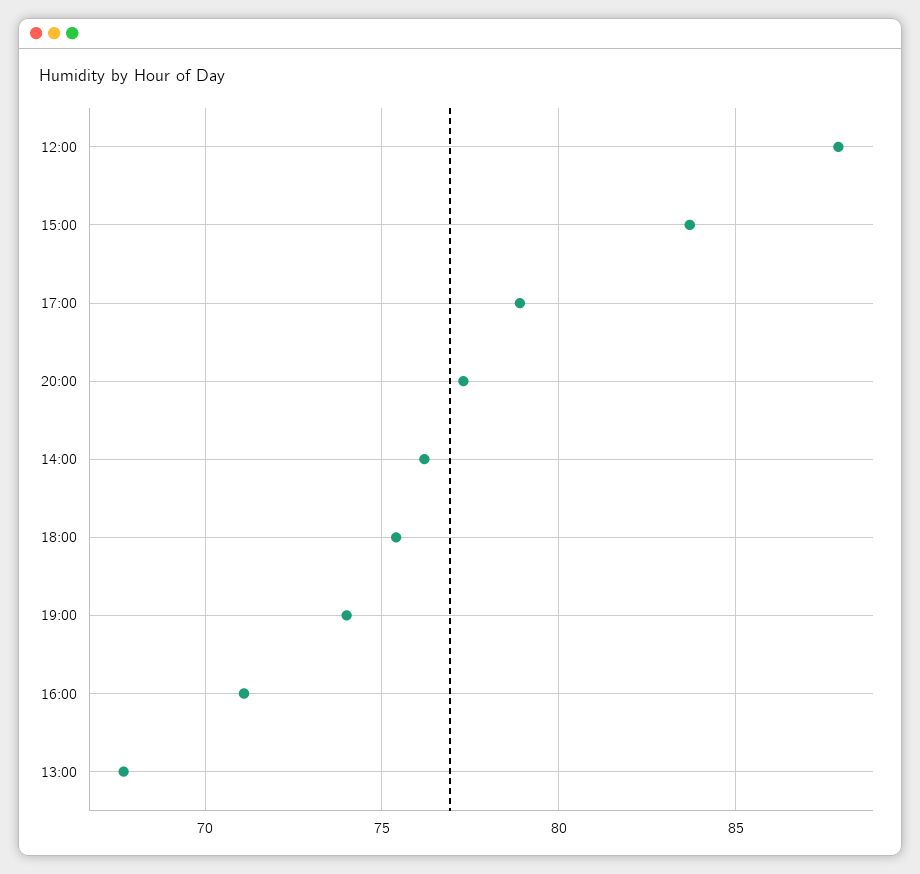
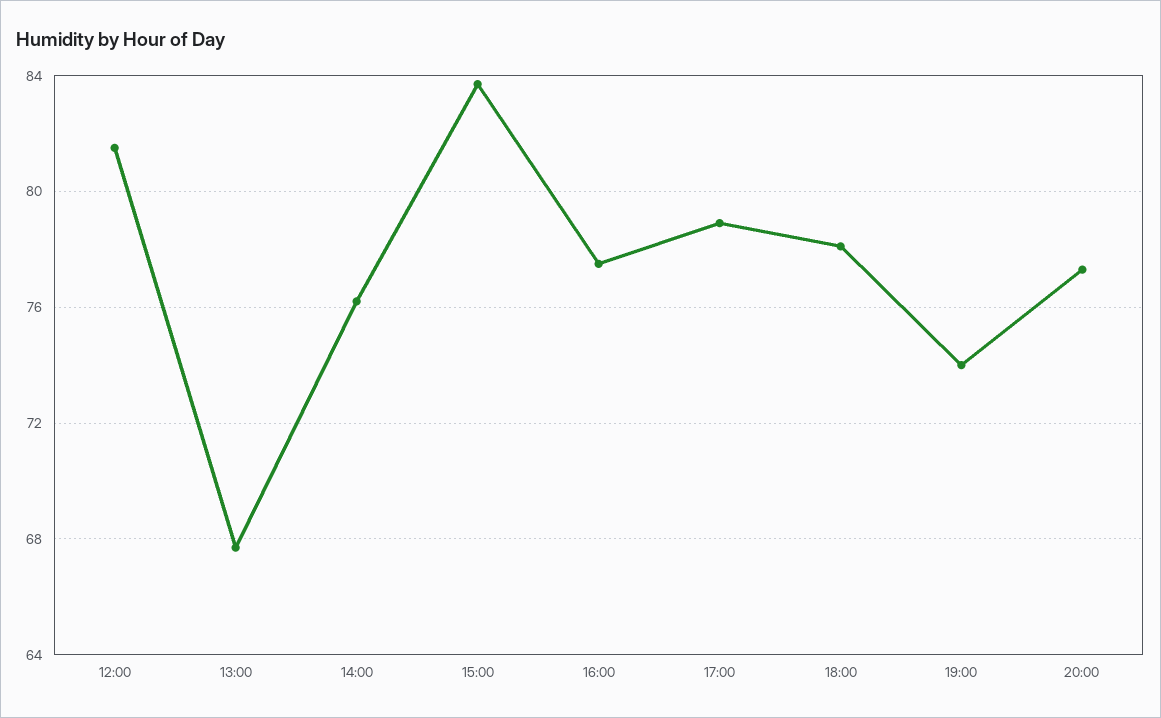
  {
-   "12:00": 88,
+   "12:00": 81.5,
    "15:00": 83.5,
    "17:00": 79,
    "20:00": 77.5,
    "14:00": 76,
-   "18:00": 75.5,
+   "18:00": 78,
    "19:00": 74,
-   "16:00": 71,
+   "16:00": 77.5,
    "13:00": 67.5
  }

